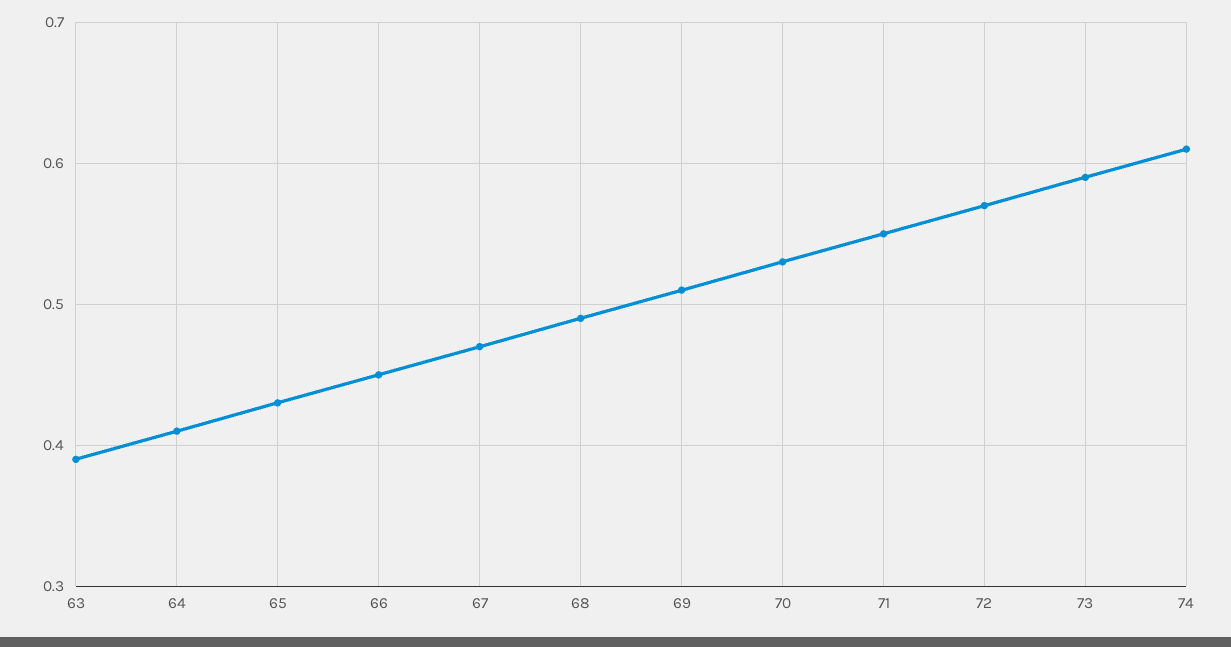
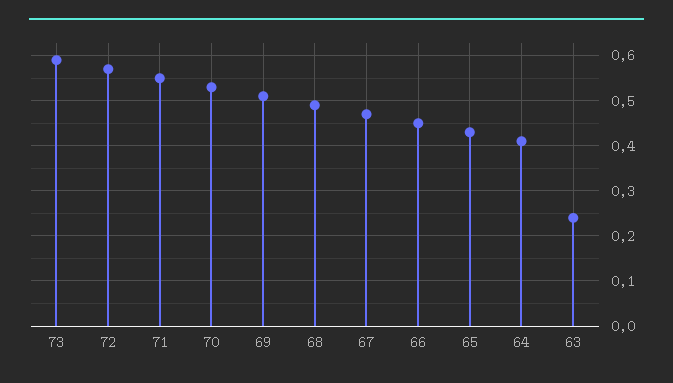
  {
-   "63": 0.39,
+   "63": 0.25,
    "64": 0.41,
    "65": 0.43,
    "66": 0.45,
    "67": 0.47,
    "68": 0.49,
    "69": 0.51,
    "70": 0.53,
    "71": 0.55,
    "72": 0.57,
-   "73": 0.59,
+   "73": 0.59
-   "74": 0.61
  }

